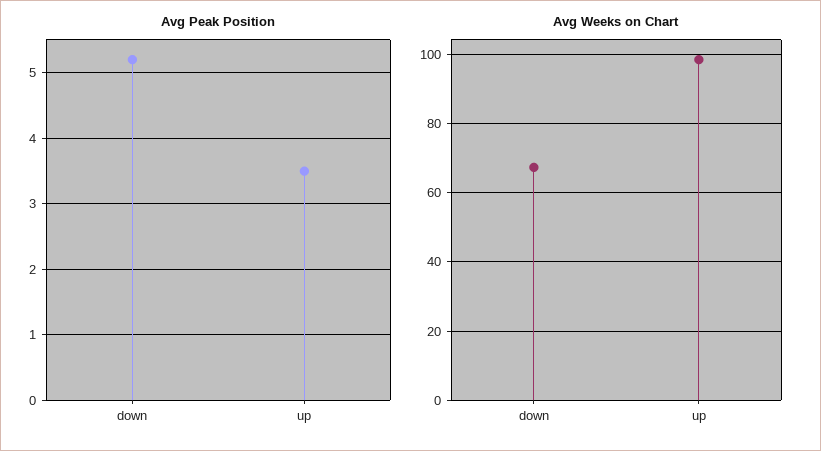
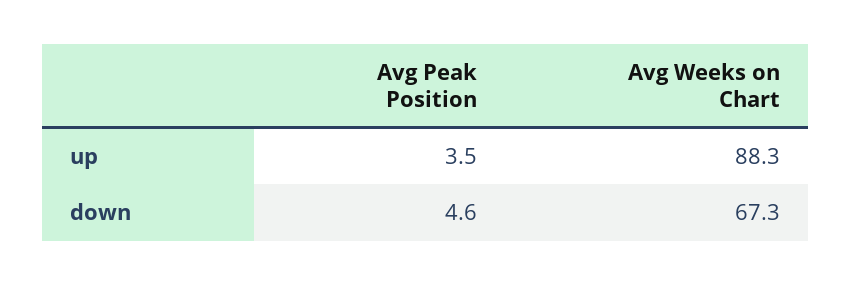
  {
    "Avg Peak Position": {
-     "down": 5.2,
+     "down": 4.6,
      "up": 3.5
    },
    "Avg Weeks on Chart": {
      "down": 67.3,
-     "up": 98
+     "up": 88.3
    }
  }

